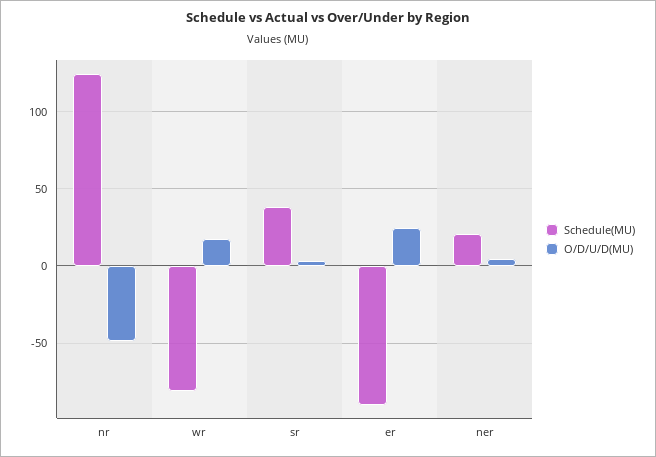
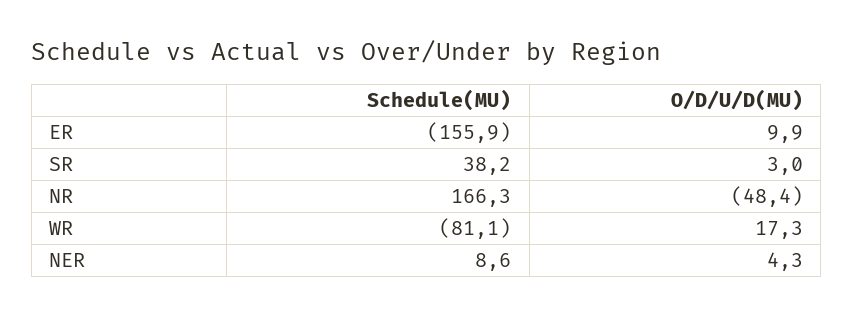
  {
    "Schedule(MU)": {
-     "nr": 125,
+     "nr": 166.3,
      "wr": -81.1,
      "sr": 38.2,
-     "er": -90,
+     "er": -155.9,
-     "ner": 20
+     "ner": 8.6
    },
    "O/D/U/D(MU)": {
      "nr": -48.4,
      "wr": 17.3,
      "sr": 3,
-     "er": 25,
+     "er": 9.9,
      "ner": 4.3
    }
  }

